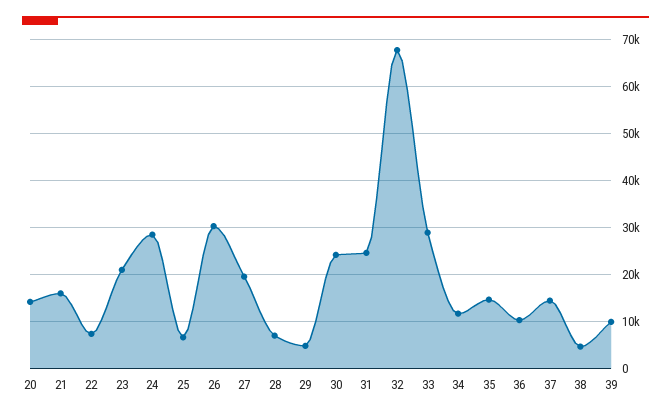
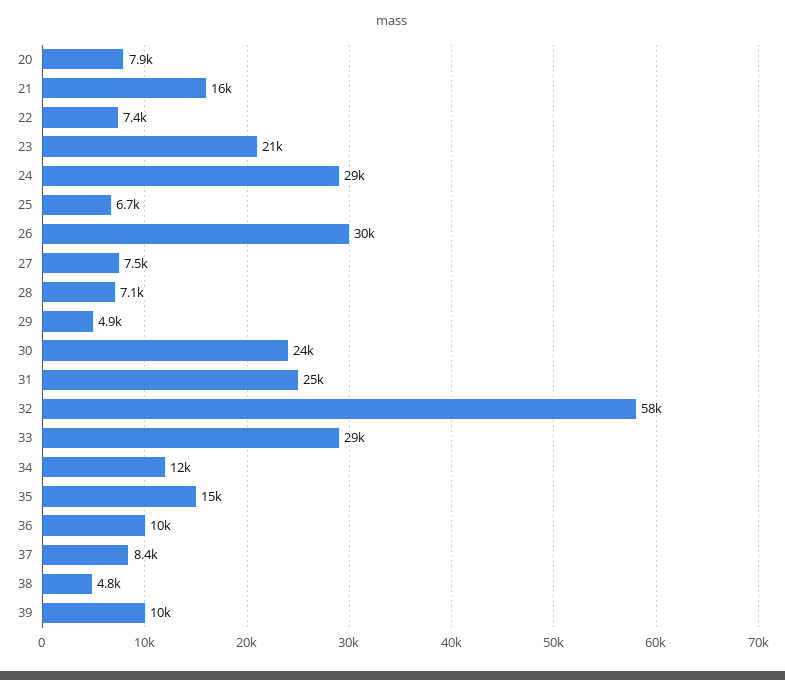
  {
-   "20": 14000,
+   "20": 7900,
    "21": 16000,
    "22": 7400,
    "23": 21000,
    "24": 29000,
    "25": 6700,
    "26": 30000,
-   "27": 20000,
+   "27": 7500,
    "28": 7100,
    "29": 4900,
    "30": 24000,
    "31": 25000,
-   "32": 68000,
+   "32": 58000,
    "33": 29000,
    "34": 12000,
    "35": 15000,
    "36": 10000,
-   "37": 14000,
+   "37": 8400,
    "38": 4800,
    "39": 10000
  }

